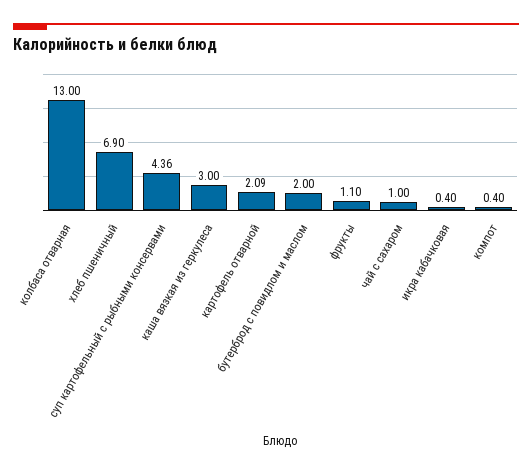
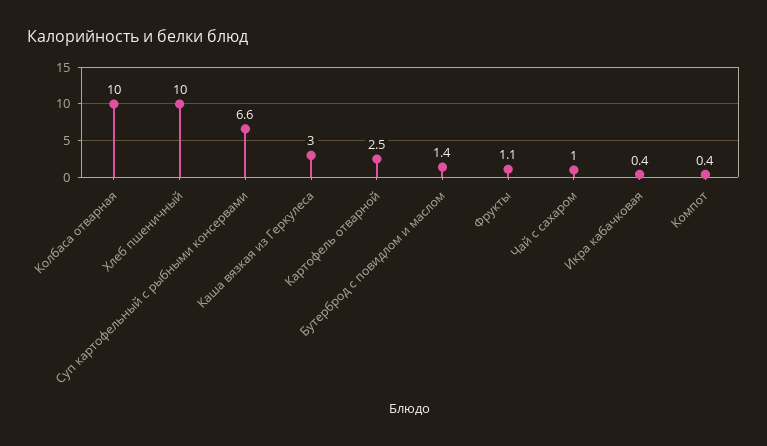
  {
-   "колбаса отварная": 13,
+   "колбаса отварная": 10,
-   "хлеб пшеничный": 6.9,
+   "хлеб пшеничный": 10,
-   "суп картофельный с рыбными консервами": 4.36,
+   "суп картофельный с рыбными консервами": 6.6,
    "каша вязкая из геркулеса": 3,
-   "картофель отварной": 2.09,
+   "картофель отварной": 2.5,
-   "бутерброд с повидлом и маслом": 2,
+   "бутерброд с повидлом и маслом": 1.4,
    "фрукты": 1.1,
    "чай с сахаром": 1,
    "икра кабачковая": 0.4,
    "компот": 0.4
  }

